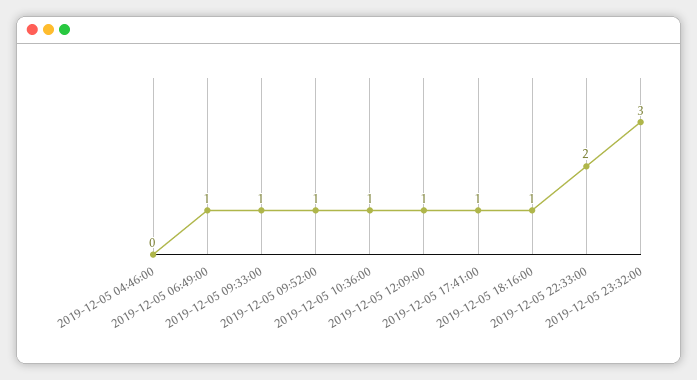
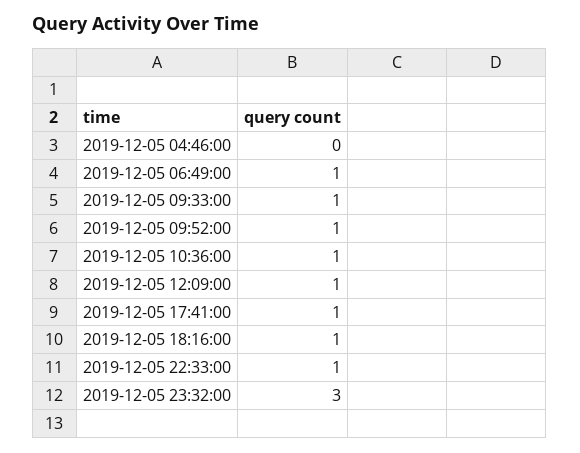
  {
    "2019-12-05 04:46:00": 0,
    "2019-12-05 06:49:00": 1,
    "2019-12-05 09:33:00": 1,
    "2019-12-05 09:52:00": 1,
    "2019-12-05 10:36:00": 1,
    "2019-12-05 12:09:00": 1,
    "2019-12-05 17:41:00": 1,
    "2019-12-05 18:16:00": 1,
-   "2019-12-05 22:33:00": 2,
+   "2019-12-05 22:33:00": 1,
    "2019-12-05 23:32:00": 3
  }

